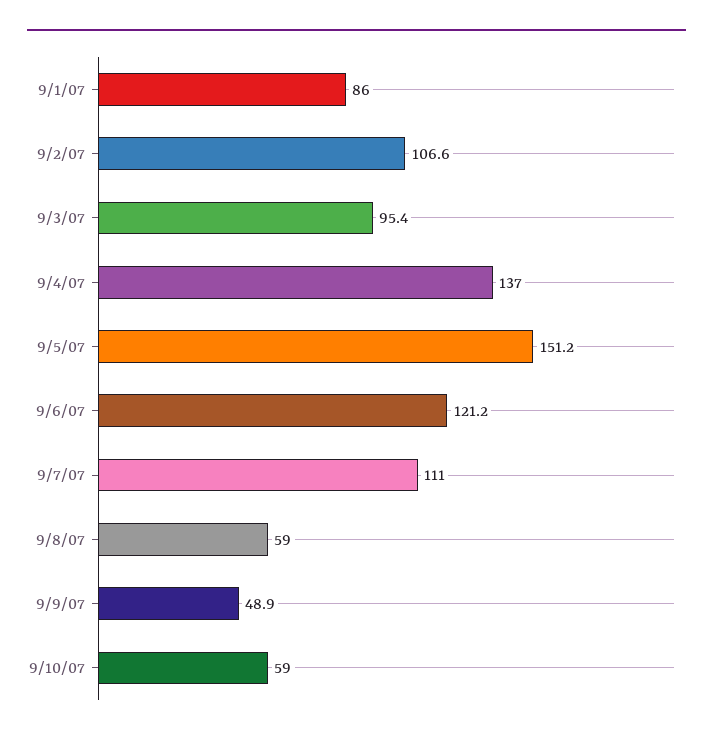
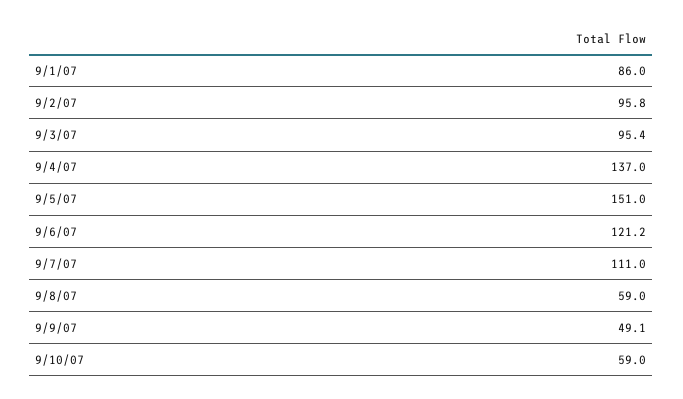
  {
    "9/1/07": 86,
-   "9/2/07": 106.6,
+   "9/2/07": 95.8,
    "9/3/07": 95.4,
    "9/4/07": 137,
-   "9/5/07": 151.2,
+   "9/5/07": 151,
    "9/6/07": 121.2,
    "9/7/07": 111,
    "9/8/07": 59,
-   "9/9/07": 48.9,
+   "9/9/07": 49.1,
    "9/10/07": 59
  }

